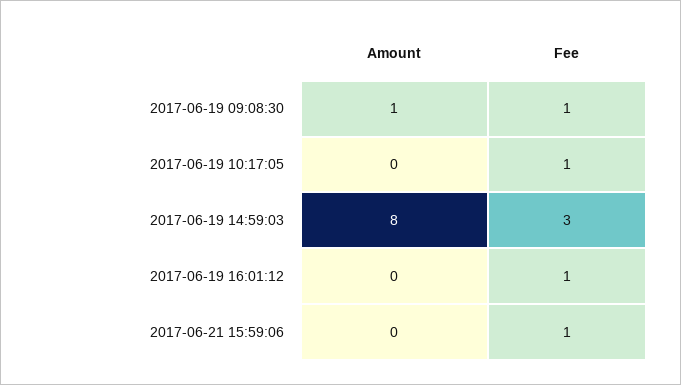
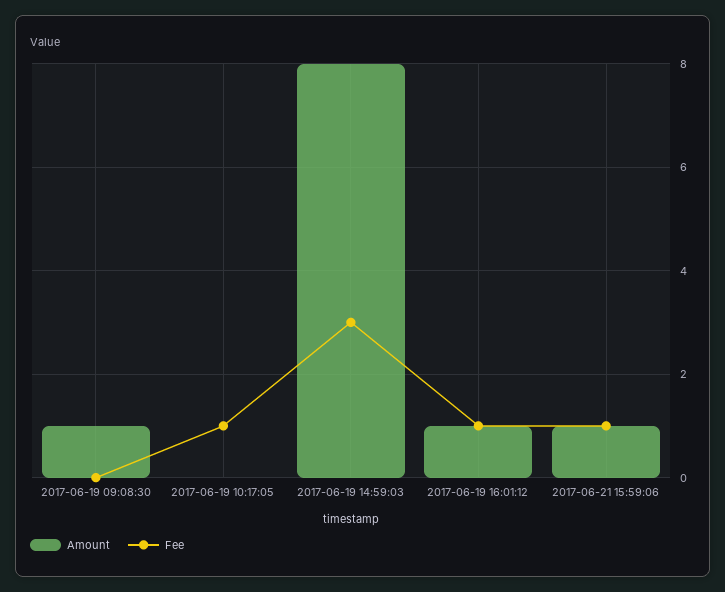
  {
    "Amount": {
      "2017-06-19 09:08:30": 1,
      "2017-06-19 10:17:05": 0,
      "2017-06-19 14:59:03": 8,
-     "2017-06-19 16:01:12": 0,
+     "2017-06-19 16:01:12": 1,
-     "2017-06-21 15:59:06": 0
+     "2017-06-21 15:59:06": 1
    },
    "Fee": {
-     "2017-06-19 09:08:30": 1,
+     "2017-06-19 09:08:30": 0,
      "2017-06-19 10:17:05": 1,
      "2017-06-19 14:59:03": 3,
      "2017-06-19 16:01:12": 1,
      "2017-06-21 15:59:06": 1
    }
  }

